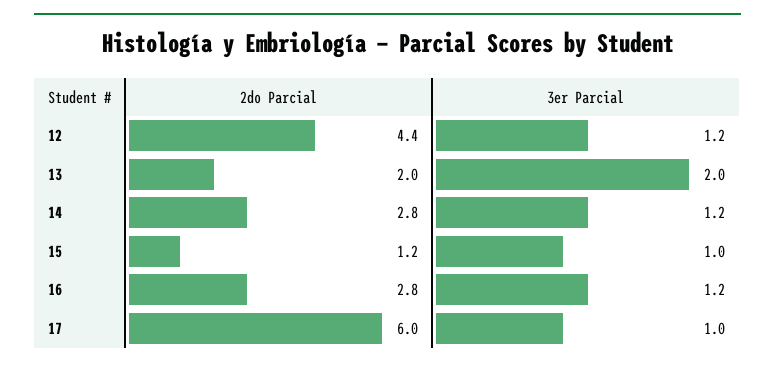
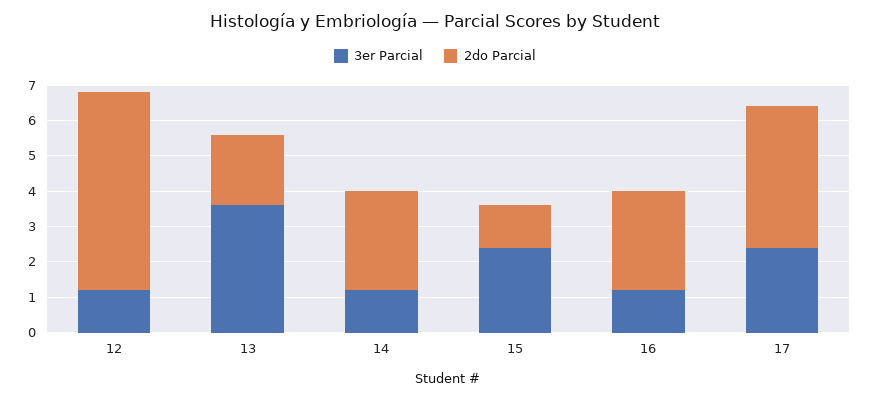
  {
    "2do Parcial": {
-     "12": 4.4,
+     "12": 5.5,
      "13": 2,
      "14": 2.8,
      "15": 1.2,
      "16": 2.8,
-     "17": 6
+     "17": 4
    },
    "3er Parcial": {
      "12": 1.2,
-     "13": 2,
+     "13": 3.5,
      "14": 1.2,
-     "15": 1,
+     "15": 2.5,
      "16": 1.2,
-     "17": 1
+     "17": 2.5
    }
  }

